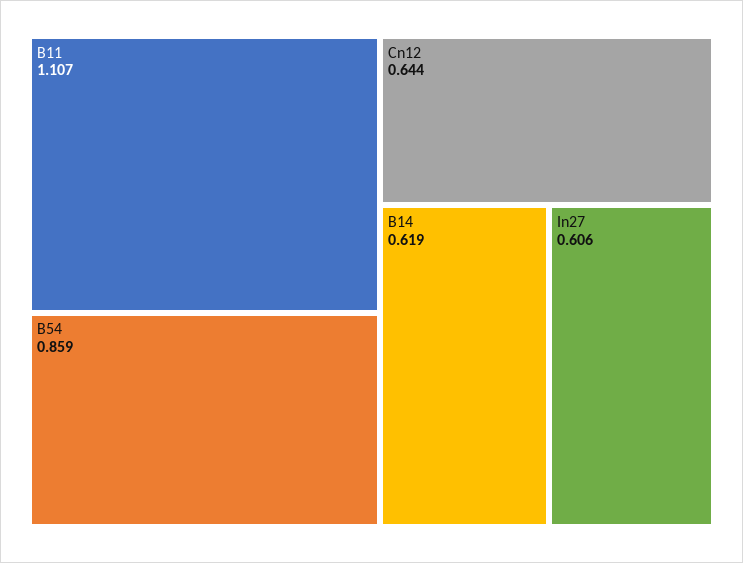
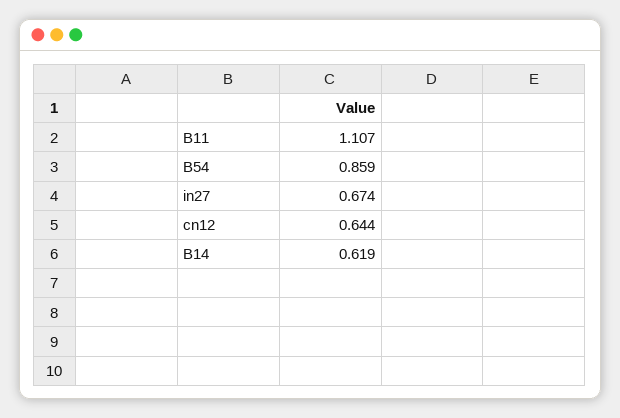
  {
    "B11": 1.107,
    "B54": 0.859,
    "Cn12": 0.644,
    "B14": 0.619,
-   "In27": 0.606
+   "In27": 0.674
  }

